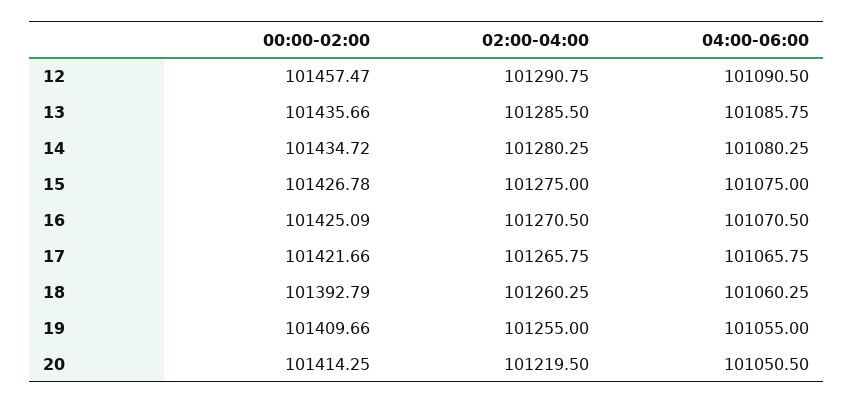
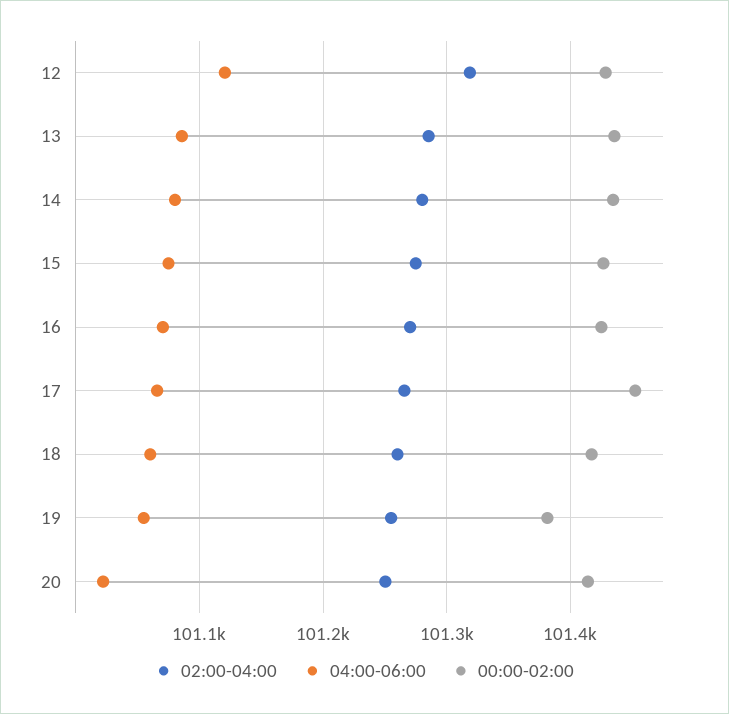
  {
    "00:00-02:00": {
-     "12": 101457.47,
+     "12": 101430,
      "13": 101435.66,
      "14": 101434.72,
      "15": 101426.78,
      "16": 101425.09,
-     "17": 101421.66,
+     "17": 101450,
-     "18": 101392.79,
+     "18": 101420,
-     "19": 101409.66,
+     "19": 101380,
      "20": 101414.25
    },
    "02:00-04:00": {
-     "12": 101290.75,
+     "12": 101320,
      "13": 101285.5,
      "14": 101280.25,
      "15": 101275,
      "16": 101270.5,
      "17": 101265.75,
      "18": 101260.25,
      "19": 101255,
-     "20": 101219.5
+     "20": 101250
    },
    "04:00-06:00": {
-     "12": 101090.5,
+     "12": 101120,
      "13": 101085.75,
      "14": 101080.25,
      "15": 101075,
      "16": 101070.5,
      "17": 101065.75,
      "18": 101060.25,
      "19": 101055,
-     "20": 101050.5
+     "20": 101020
    }
  }

